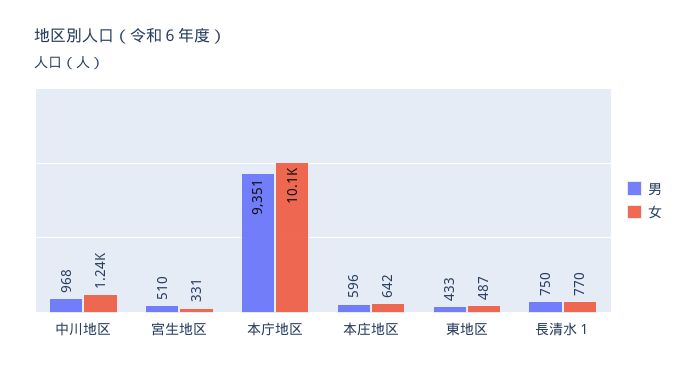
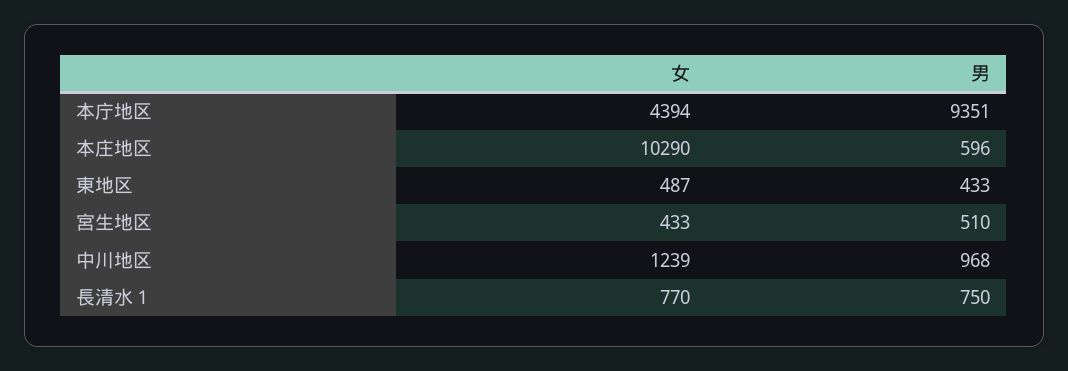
  {
    "男": {
      "中川地区": 968,
      "宮生地区": 510,
      "本庁地区": 9351,
      "本庄地区": 596,
      "東地区": 433,
      "長清水１": 750
    },
    "女": {
      "中川地区": 1239,
-     "宮生地区": 331,
+     "宮生地区": 433,
-     "本庁地区": 10100,
+     "本庁地区": 4394,
-     "本庄地区": 642,
+     "本庄地区": 10290,
      "東地区": 487,
      "長清水１": 770
    }
  }

